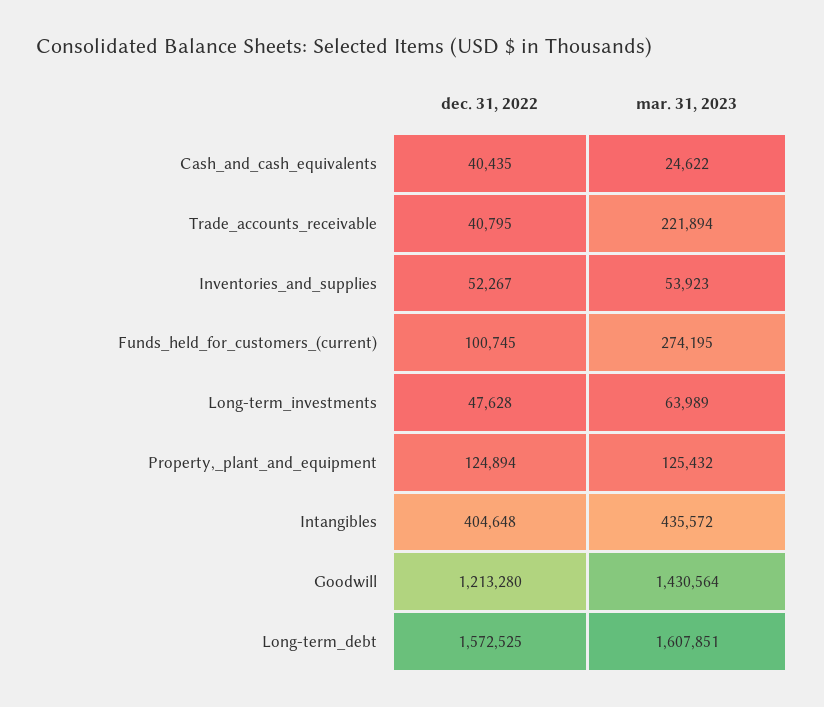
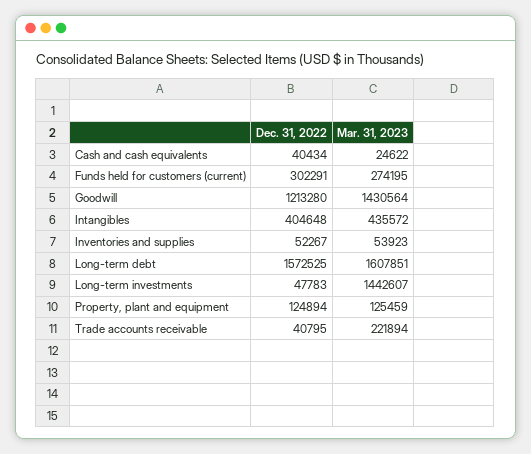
  {
    "dec. 31, 2022": {
-     "Cash_and_cash_equivalents": 40435,
+     "Cash_and_cash_equivalents": 40434,
      "Trade_accounts_receivable": 40795,
      "Inventories_and_supplies": 52267,
-     "Funds_held_for_customers_(current)": 100745,
+     "Funds_held_for_customers_(current)": 302291,
-     "Long-term_investments": 47628,
+     "Long-term_investments": 47783,
      "Property,_plant_and_equipment": 124894,
      "Intangibles": 404648,
      "Goodwill": 1213280,
      "Long-term_debt": 1572525
    },
    "mar. 31, 2023": {
      "Cash_and_cash_equivalents": 24622,
      "Trade_accounts_receivable": 221894,
      "Inventories_and_supplies": 53923,
      "Funds_held_for_customers_(current)": 274195,
-     "Long-term_investments": 63989,
+     "Long-term_investments": 1442607,
-     "Property,_plant_and_equipment": 125432,
+     "Property,_plant_and_equipment": 125459,
      "Intangibles": 435572,
      "Goodwill": 1430564,
      "Long-term_debt": 1607851
    }
  }

